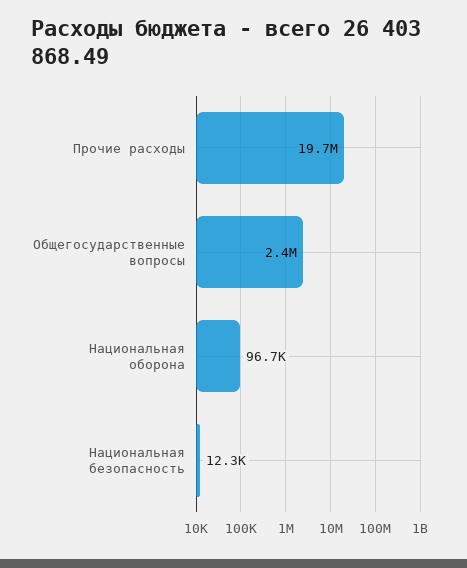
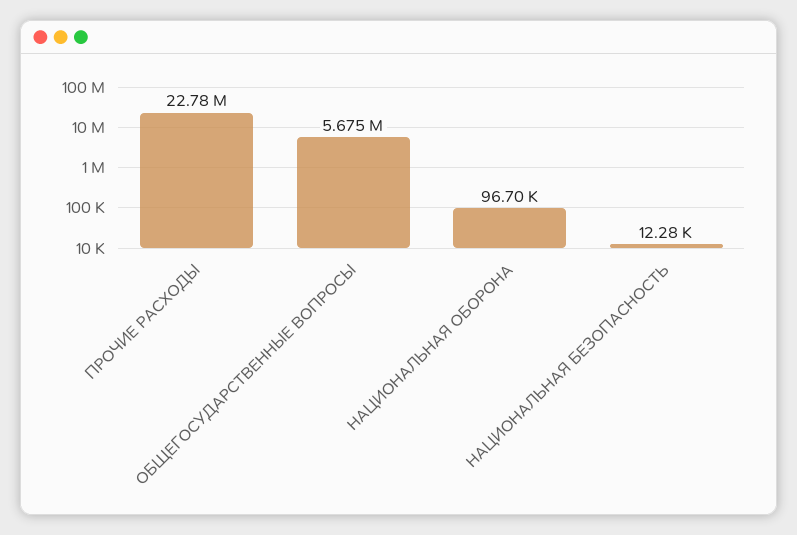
  {
-   "Прочие расходы": 19700000,
+   "Прочие расходы": 22780000,
-   "Общегосударственные вопросы": 2400000,
+   "Общегосударственные вопросы": 5675000,
    "Национальная оборона": 96700,
    "Национальная безопасность": 12280
  }

